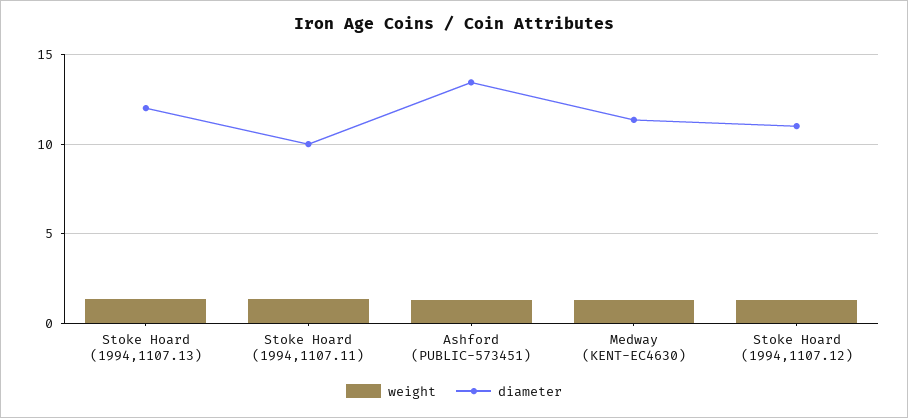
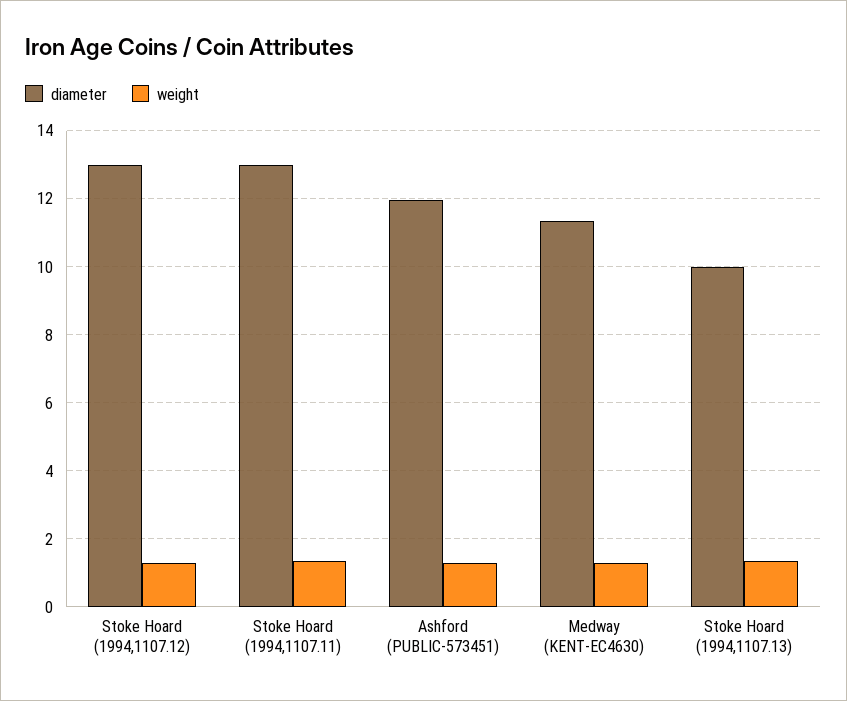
  {
    "weight": {
      "Stoke Hoard (1994,1107.13)": 1.4,
      "Stoke Hoard (1994,1107.11)": 1.4,
      "Ashford (PUBLIC-573451)": 1.4,
      "Medway (KENT-EC4630)": 1.2,
      "Stoke Hoard (1994,1107.12)": 1.2
    },
    "diameter": {
-     "Stoke Hoard (1994,1107.13)": 12,
+     "Stoke Hoard (1994,1107.13)": 10,
-     "Stoke Hoard (1994,1107.11)": 10,
+     "Stoke Hoard (1994,1107.11)": 13,
-     "Ashford (PUBLIC-573451)": 13.5,
+     "Ashford (PUBLIC-573451)": 12,
      "Medway (KENT-EC4630)": 11.4,
-     "Stoke Hoard (1994,1107.12)": 11
+     "Stoke Hoard (1994,1107.12)": 13
    }
  }

